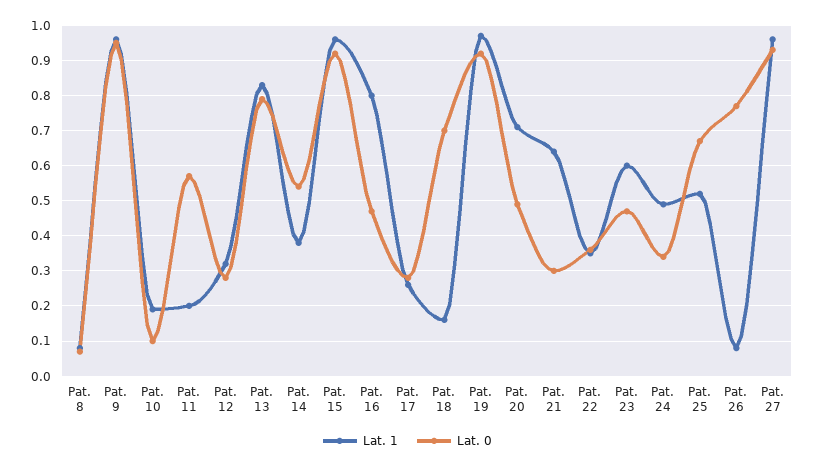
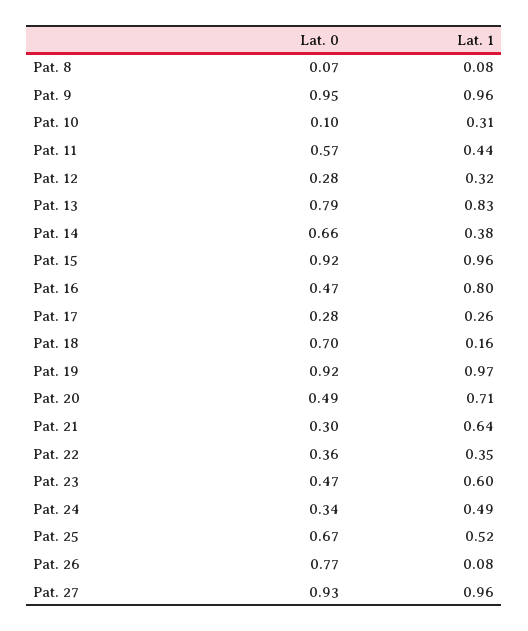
  {
    "Lat. 1": {
      "Pat. 8": 0.08,
      "Pat. 9": 0.96,
-     "Pat. 10": 0.2,
+     "Pat. 10": 0.31,
-     "Pat. 11": 0.2,
+     "Pat. 11": 0.44,
      "Pat. 12": 0.32,
      "Pat. 13": 0.83,
      "Pat. 14": 0.38,
      "Pat. 15": 0.96,
      "Pat. 16": 0.8,
      "Pat. 17": 0.26,
      "Pat. 18": 0.16,
      "Pat. 19": 0.97,
      "Pat. 20": 0.71,
      "Pat. 21": 0.64,
      "Pat. 22": 0.35,
      "Pat. 23": 0.6,
      "Pat. 24": 0.49,
      "Pat. 25": 0.52,
      "Pat. 26": 0.08,
      "Pat. 27": 0.96
    },
    "Lat. 0": {
      "Pat. 8": 0.07,
      "Pat. 9": 0.95,
      "Pat. 10": 0.1,
      "Pat. 11": 0.57,
      "Pat. 12": 0.28,
      "Pat. 13": 0.79,
-     "Pat. 14": 0.55,
+     "Pat. 14": 0.66,
      "Pat. 15": 0.92,
      "Pat. 16": 0.47,
      "Pat. 17": 0.28,
      "Pat. 18": 0.7,
      "Pat. 19": 0.92,
      "Pat. 20": 0.49,
      "Pat. 21": 0.3,
      "Pat. 22": 0.36,
      "Pat. 23": 0.47,
      "Pat. 24": 0.34,
      "Pat. 25": 0.67,
      "Pat. 26": 0.77,
      "Pat. 27": 0.93
    }
  }

